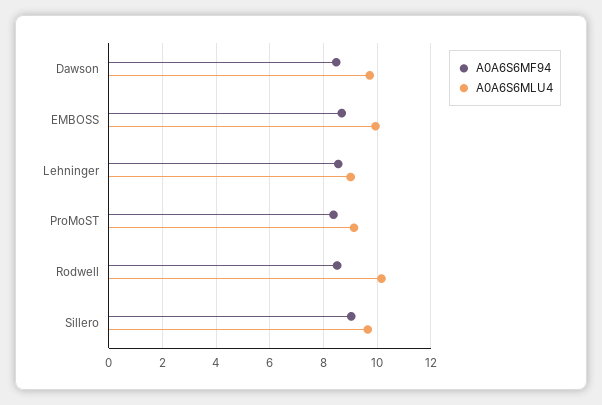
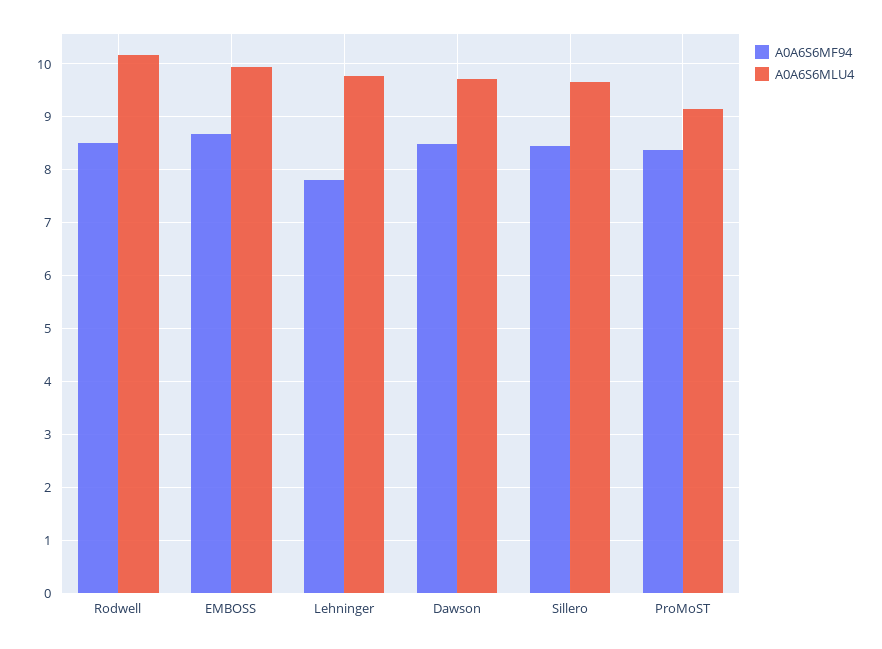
  {
    "A0A6S6MF94": {
      "Dawson": 8.4,
      "EMBOSS": 8.6,
-     "Lehninger": 8.5,
+     "Lehninger": 7.8,
      "ProMoST": 8.4,
      "Rodwell": 8.6,
-     "Sillero": 9
+     "Sillero": 8.4
    },
    "A0A6S6MLU4": {
      "Dawson": 9.8,
      "EMBOSS": 10,
-     "Lehninger": 9,
+     "Lehninger": 9.8,
      "ProMoST": 9.2,
      "Rodwell": 10.2,
      "Sillero": 9.6
    }
  }

